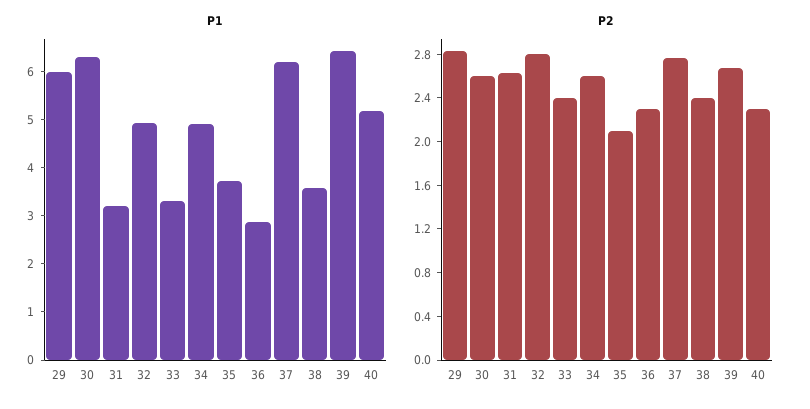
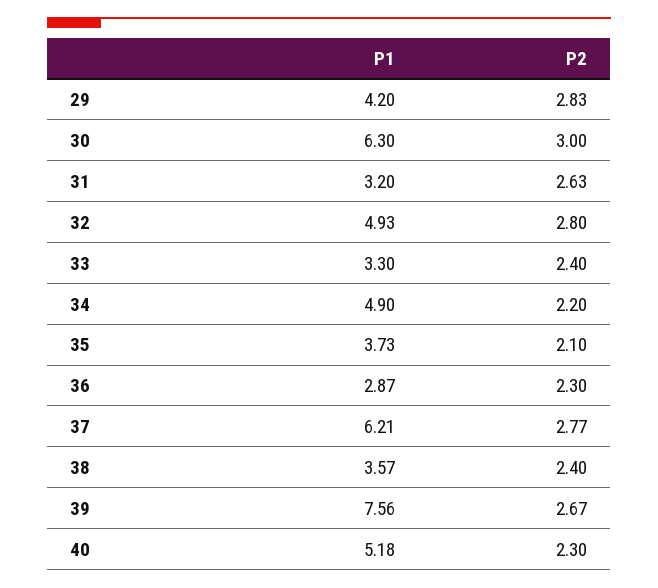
  {
    "P1": {
-     "29": 6,
+     "29": 4.2,
      "30": 6.3,
      "31": 3.2,
      "32": 4.93,
      "33": 3.3,
      "34": 4.9,
      "35": 3.73,
      "36": 2.87,
      "37": 6.21,
      "38": 3.57,
-     "39": 6.4,
+     "39": 7.56,
      "40": 5.18
    },
    "P2": {
      "29": 2.83,
-     "30": 2.6,
+     "30": 3,
      "31": 2.63,
      "32": 2.8,
      "33": 2.4,
-     "34": 2.6,
+     "34": 2.2,
      "35": 2.1,
      "36": 2.3,
      "37": 2.77,
      "38": 2.4,
      "39": 2.67,
      "40": 2.3
    }
  }

